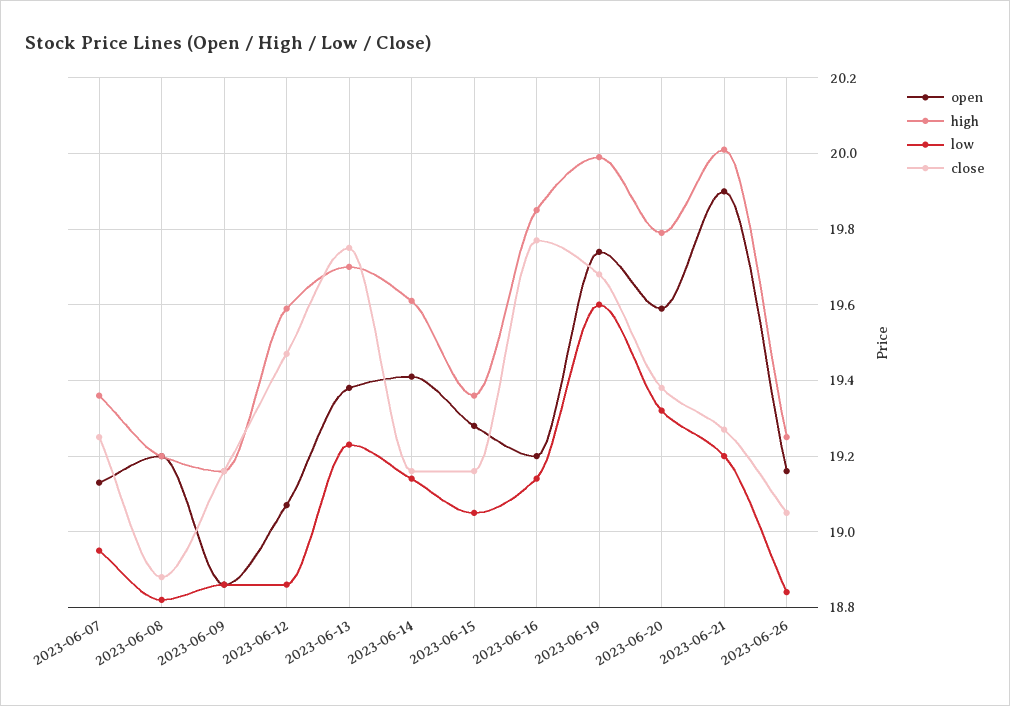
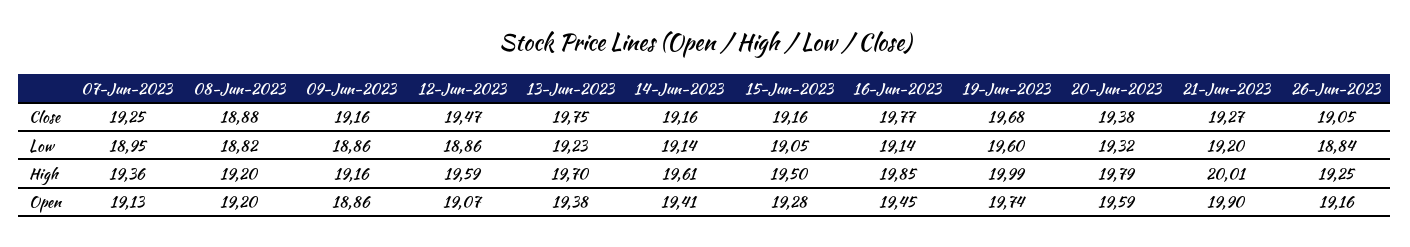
  {
    "open": {
      "2023-06-07": 19.13,
      "2023-06-08": 19.2,
      "2023-06-09": 18.86,
      "2023-06-12": 19.07,
      "2023-06-13": 19.38,
      "2023-06-14": 19.41,
      "2023-06-15": 19.28,
-     "2023-06-16": 19.2,
+     "2023-06-16": 19.45,
      "2023-06-19": 19.74,
      "2023-06-20": 19.59,
      "2023-06-21": 19.9,
      "2023-06-26": 19.16
    },
    "high": {
      "2023-06-07": 19.36,
      "2023-06-08": 19.2,
      "2023-06-09": 19.16,
      "2023-06-12": 19.59,
      "2023-06-13": 19.7,
      "2023-06-14": 19.61,
-     "2023-06-15": 19.35,
+     "2023-06-15": 19.5,
      "2023-06-16": 19.85,
      "2023-06-19": 19.99,
      "2023-06-20": 19.79,
      "2023-06-21": 20.01,
      "2023-06-26": 19.25
    },
    "low": {
      "2023-06-07": 18.95,
      "2023-06-08": 18.82,
      "2023-06-09": 18.86,
      "2023-06-12": 18.86,
      "2023-06-13": 19.23,
      "2023-06-14": 19.14,
      "2023-06-15": 19.05,
      "2023-06-16": 19.14,
      "2023-06-19": 19.6,
      "2023-06-20": 19.32,
      "2023-06-21": 19.2,
      "2023-06-26": 18.84
    },
    "close": {
      "2023-06-07": 19.25,
      "2023-06-08": 18.88,
      "2023-06-09": 19.16,
      "2023-06-12": 19.47,
      "2023-06-13": 19.75,
      "2023-06-14": 19.16,
      "2023-06-15": 19.16,
      "2023-06-16": 19.77,
      "2023-06-19": 19.68,
      "2023-06-20": 19.38,
      "2023-06-21": 19.27,
      "2023-06-26": 19.05
    }
  }

